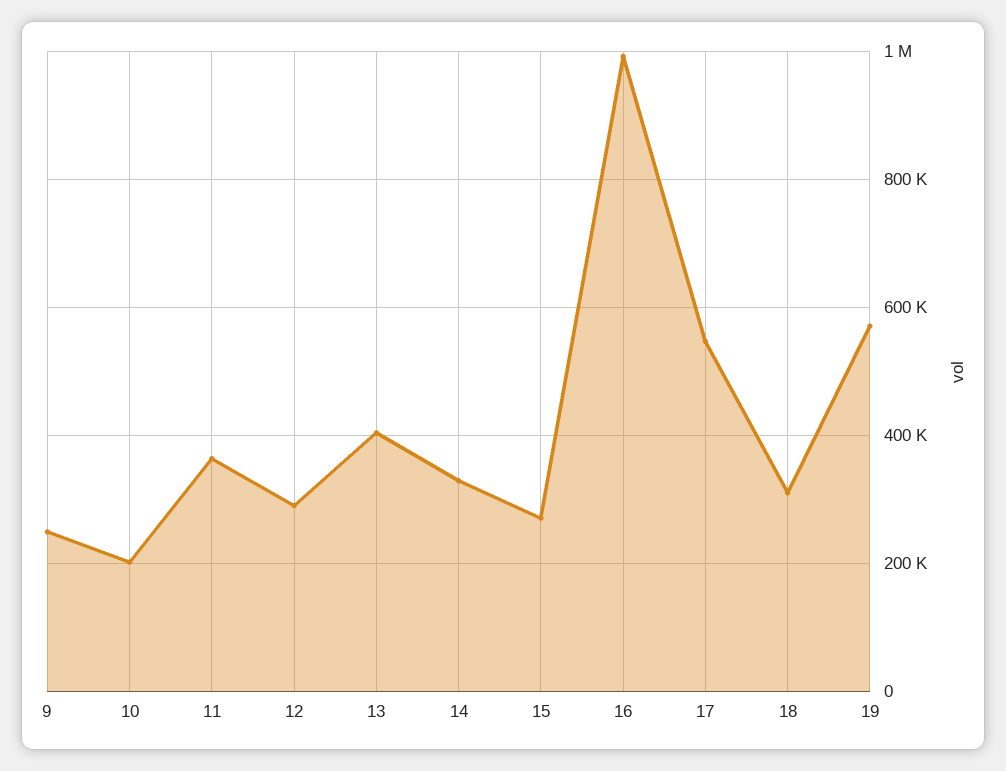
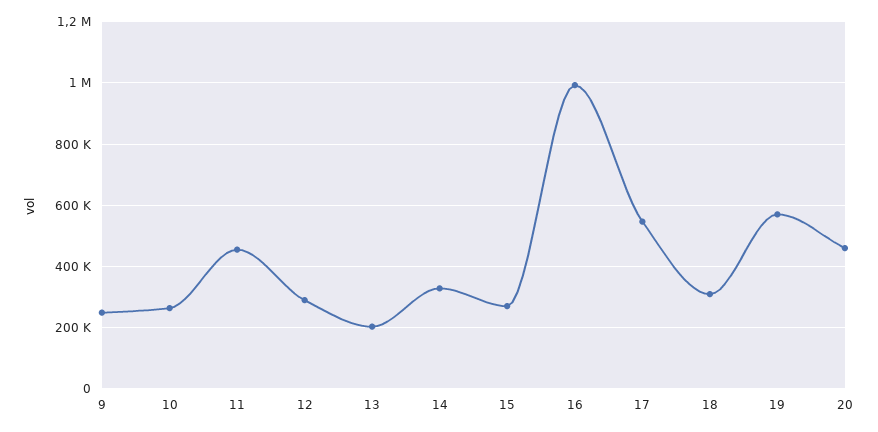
  {
    "9": 240000,
-   "10": 200000,
+   "10": 260000,
-   "11": 360000,
+   "11": 460000,
    "12": 300000,
-   "13": 400000,
+   "13": 200000,
    "14": 320000,
    "15": 280000,
    "16": 1000000,
    "17": 540000,
    "18": 300000,
-   "19": 580000
+   "19": 580000,
+   "20": 460000
  }

